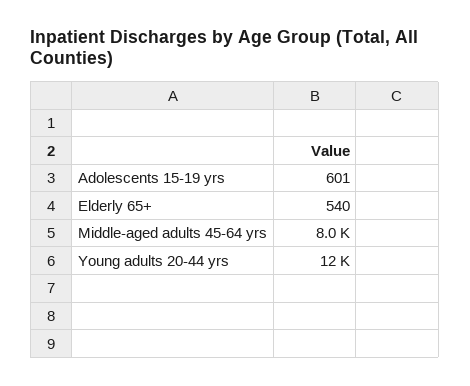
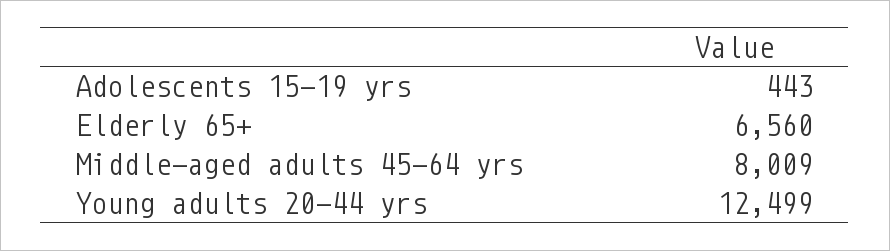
  {
-   "Adolescents 15-19 yrs": 601,
+   "Adolescents 15-19 yrs": 443,
-   "Elderly 65+": 540,
+   "Elderly 65+": 6560,
    "Middle-aged adults 45-64 yrs": 8009,
    "Young adults 20-44 yrs": 12499
  }

